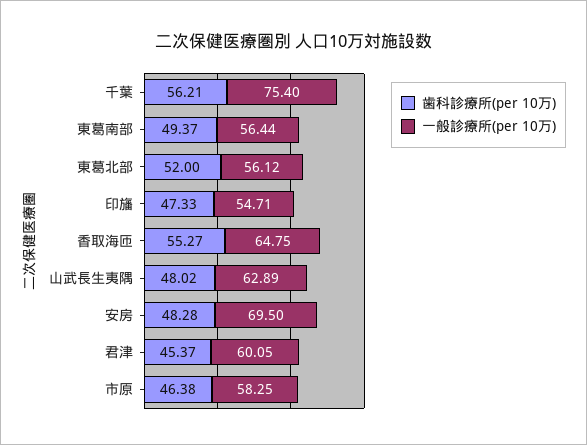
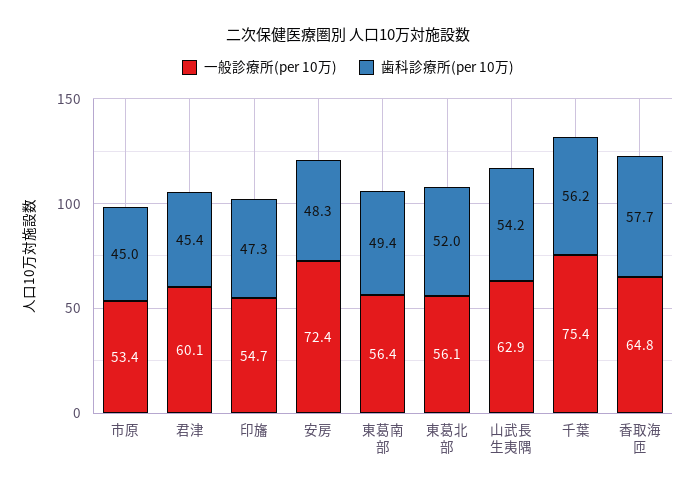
  {
    "歯科診療所(per 10万)": {
      "千葉": 56.21,
      "東葛南部": 49.37,
      "東葛北部": 52,
      "印旛": 47.33,
-     "香取海匝": 55.27,
+     "香取海匝": 57.7,
-     "山武長生夷隅": 48.02,
+     "山武長生夷隅": 54.2,
      "安房": 48.28,
      "君津": 45.37,
-     "市原": 46.38
+     "市原": 45
    },
    "一般診療所(per 10万)": {
      "千葉": 75.4,
      "東葛南部": 56.44,
      "東葛北部": 56.12,
      "印旛": 54.71,
      "香取海匝": 64.75,
      "山武長生夷隅": 62.89,
-     "安房": 69.5,
+     "安房": 72.4,
      "君津": 60.05,
-     "市原": 58.25
+     "市原": 53.4
    }
  }

